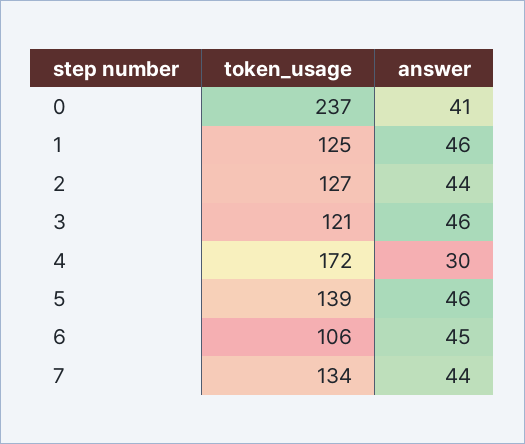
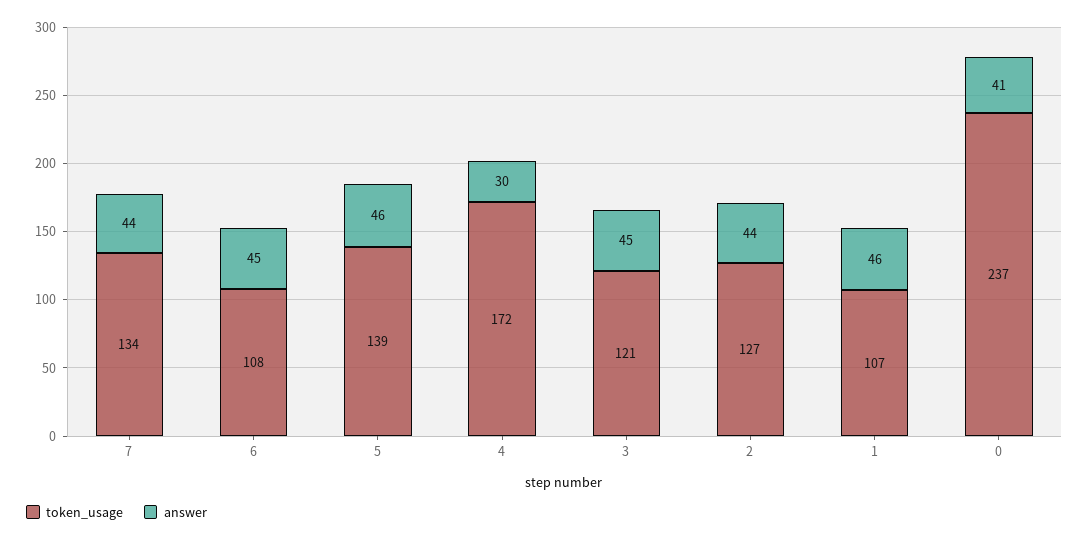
  {
    "token_usage": {
      "0": 237,
-     "1": 125,
+     "1": 107,
      "2": 127,
      "3": 121,
      "4": 172,
      "5": 139,
-     "6": 106,
+     "6": 108,
      "7": 134
    },
    "answer": {
      "0": 41,
      "1": 46,
      "2": 44,
-     "3": 46,
+     "3": 45,
      "4": 30,
      "5": 46,
      "6": 45,
      "7": 44
    }
  }

